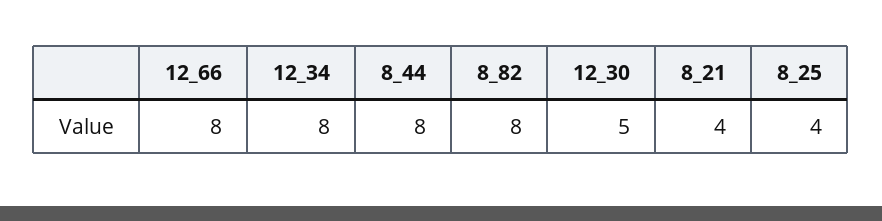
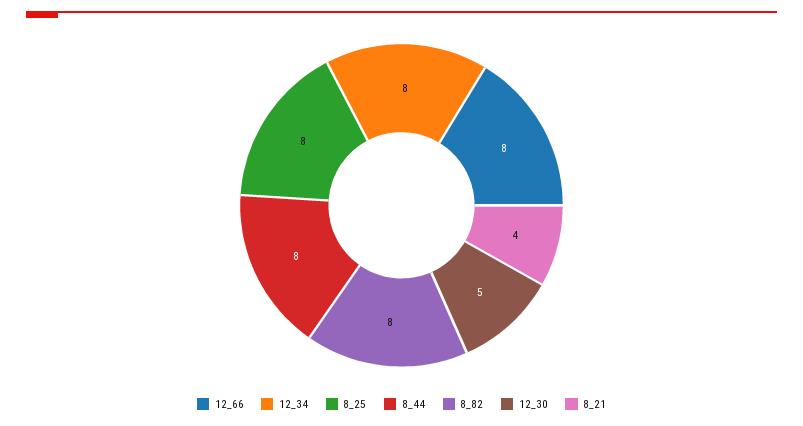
  {
    "12_66": 8,
    "12_34": 8,
    "8_44": 8,
    "8_82": 8,
    "12_30": 5,
    "8_21": 4,
-   "8_25": 4
+   "8_25": 8
  }

